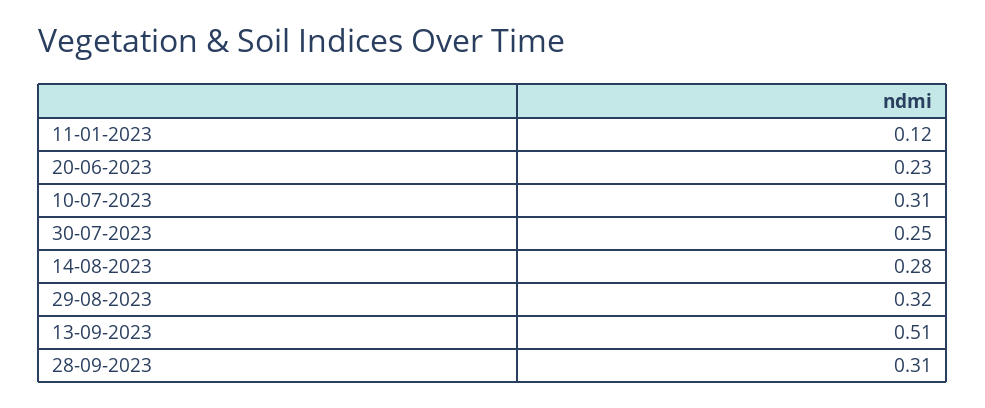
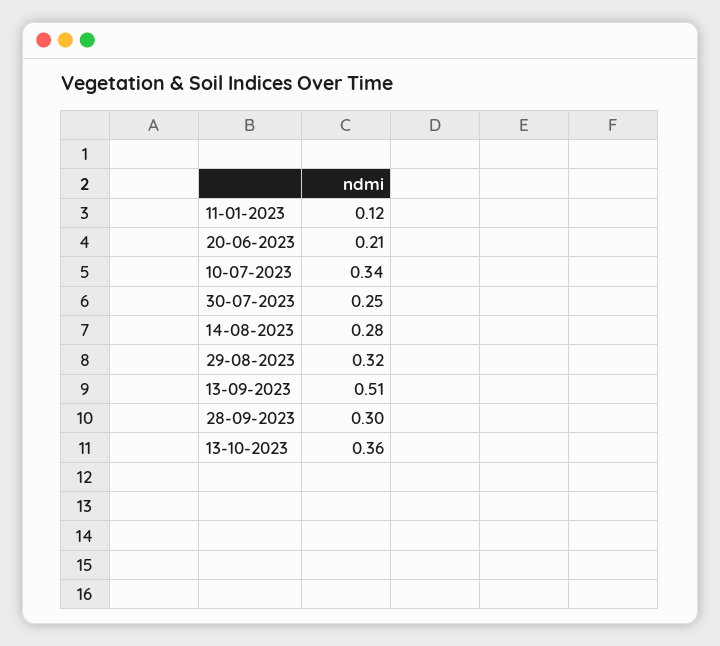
  {
    "11-01-2023": 0.12,
-   "20-06-2023": 0.23,
+   "20-06-2023": 0.21,
-   "10-07-2023": 0.31,
+   "10-07-2023": 0.34,
    "30-07-2023": 0.25,
    "14-08-2023": 0.28,
    "29-08-2023": 0.32,
    "13-09-2023": 0.51,
-   "28-09-2023": 0.31
+   "28-09-2023": 0.3,
+   "13-10-2023": 0.36
  }

